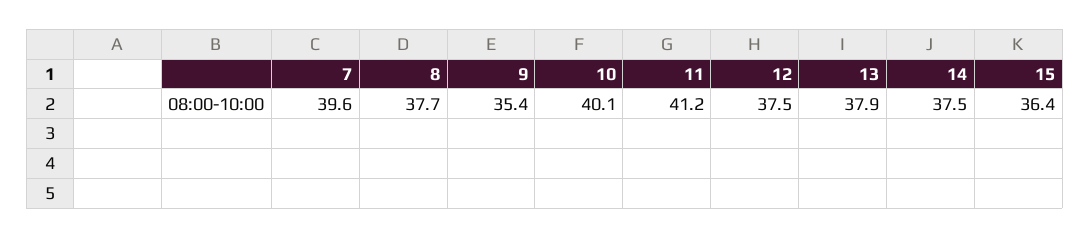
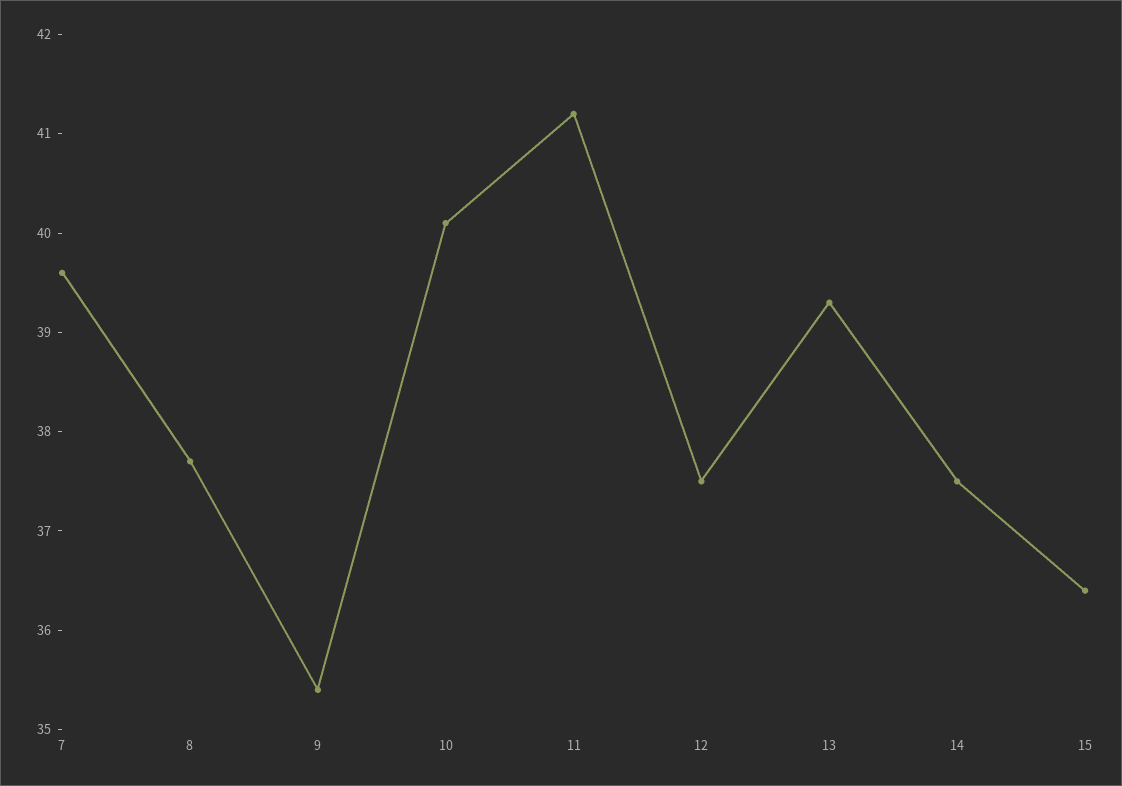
  {
    "7": 39.6,
    "8": 37.7,
    "9": 35.4,
    "10": 40.1,
    "11": 41.2,
    "12": 37.5,
-   "13": 37.9,
+   "13": 39.3,
    "14": 37.5,
    "15": 36.4
  }

